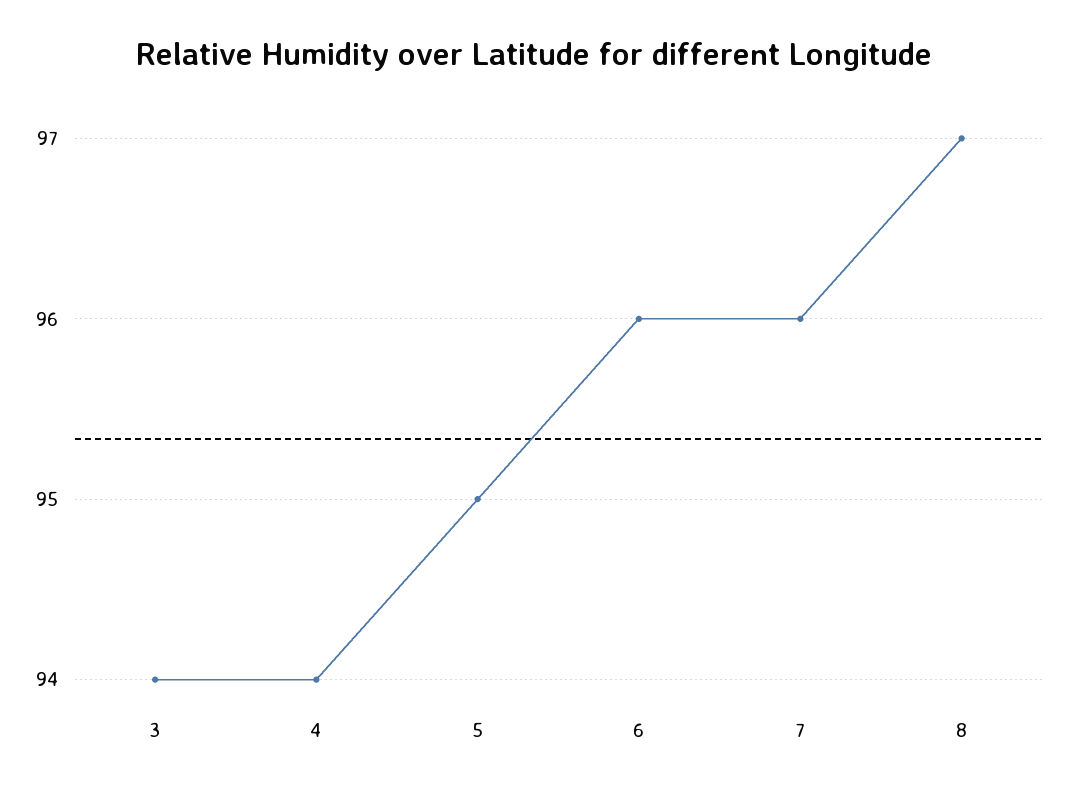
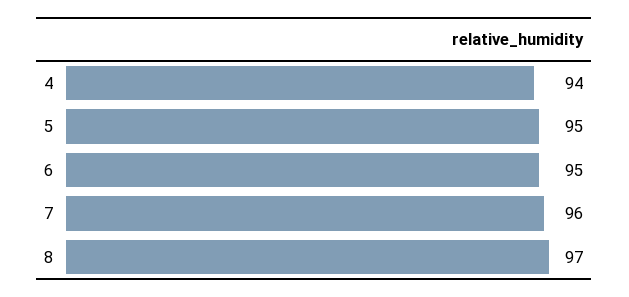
  {
-   "3": 94,
    "4": 94,
    "5": 95,
-   "6": 96,
+   "6": 95,
    "7": 96,
    "8": 97
  }

